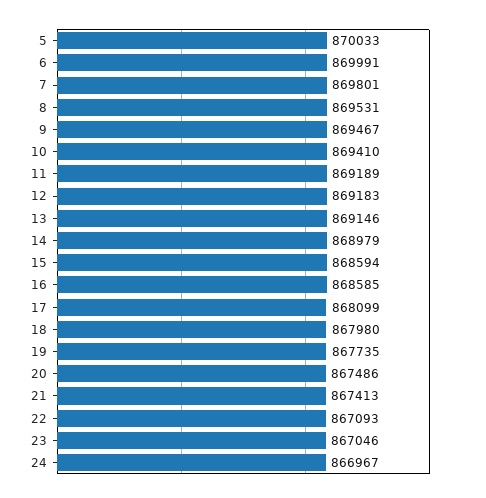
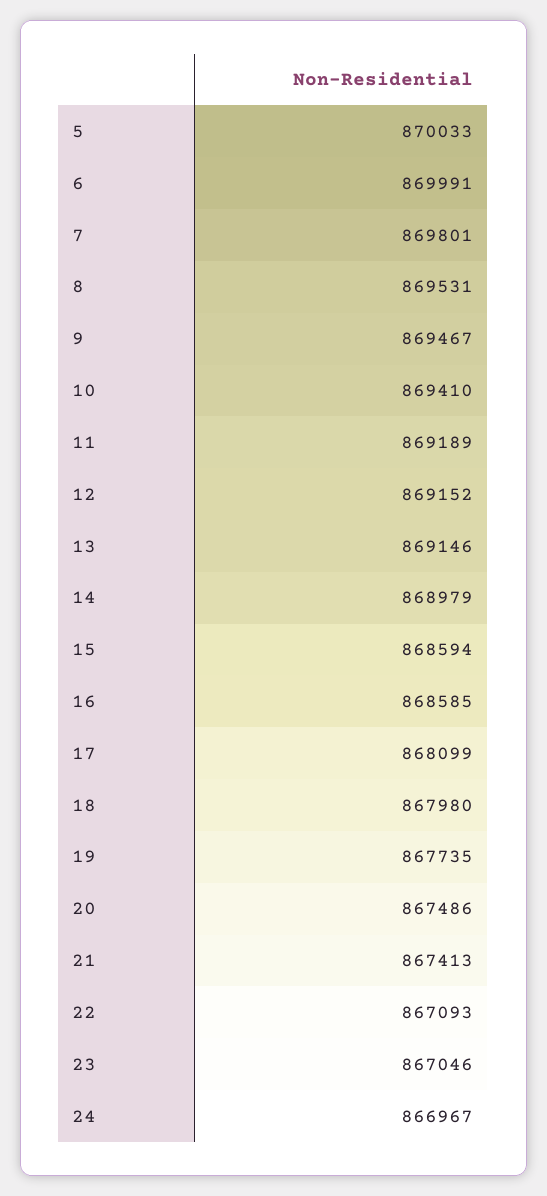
  {
    "5": 870033,
    "6": 869991,
    "7": 869801,
    "8": 869531,
    "9": 869467,
    "10": 869410,
    "11": 869189,
-   "12": 869183,
+   "12": 869152,
    "13": 869146,
    "14": 868979,
    "15": 868594,
    "16": 868585,
    "17": 868099,
    "18": 867980,
    "19": 867735,
    "20": 867486,
    "21": 867413,
    "22": 867093,
    "23": 867046,
    "24": 866967
  }

